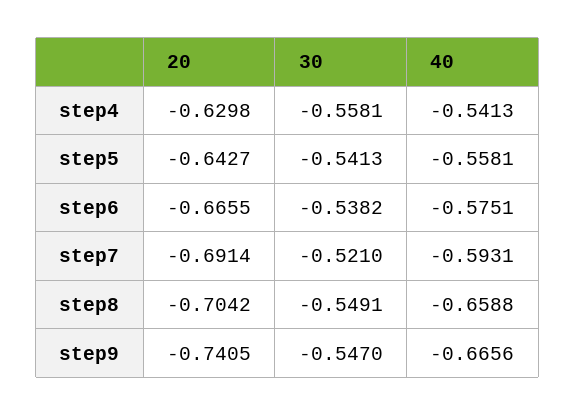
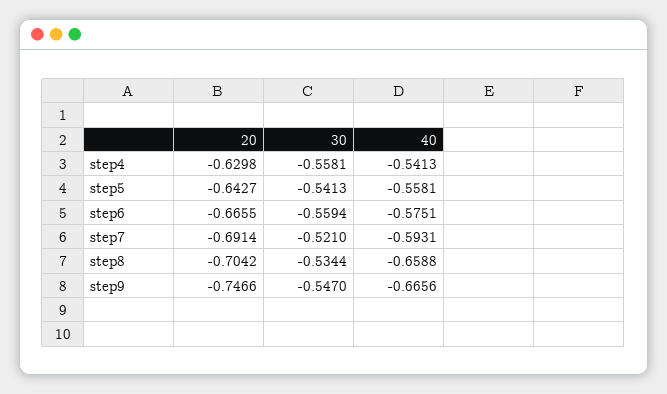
  {
    "20": {
      "step4": -0.6298,
      "step5": -0.6427,
      "step6": -0.6655,
      "step7": -0.6914,
      "step8": -0.7042,
-     "step9": -0.7405
+     "step9": -0.7466
    },
    "30": {
      "step4": -0.5581,
      "step5": -0.5413,
-     "step6": -0.5382,
+     "step6": -0.5594,
      "step7": -0.521,
-     "step8": -0.5491,
+     "step8": -0.5344,
      "step9": -0.547
    },
    "40": {
      "step4": -0.5413,
      "step5": -0.5581,
      "step6": -0.5751,
      "step7": -0.5931,
      "step8": -0.6588,
      "step9": -0.6656
    }
  }

